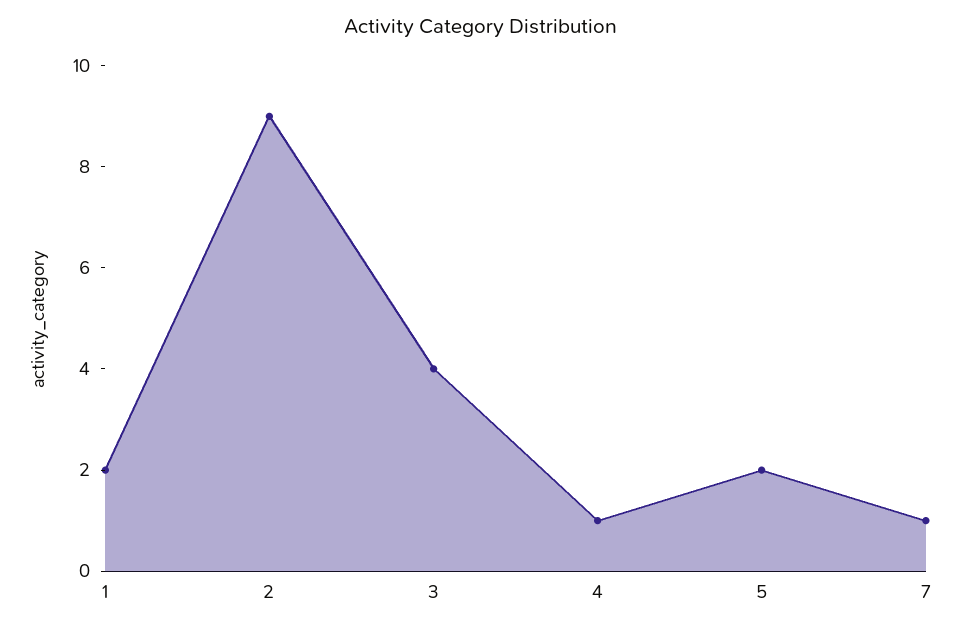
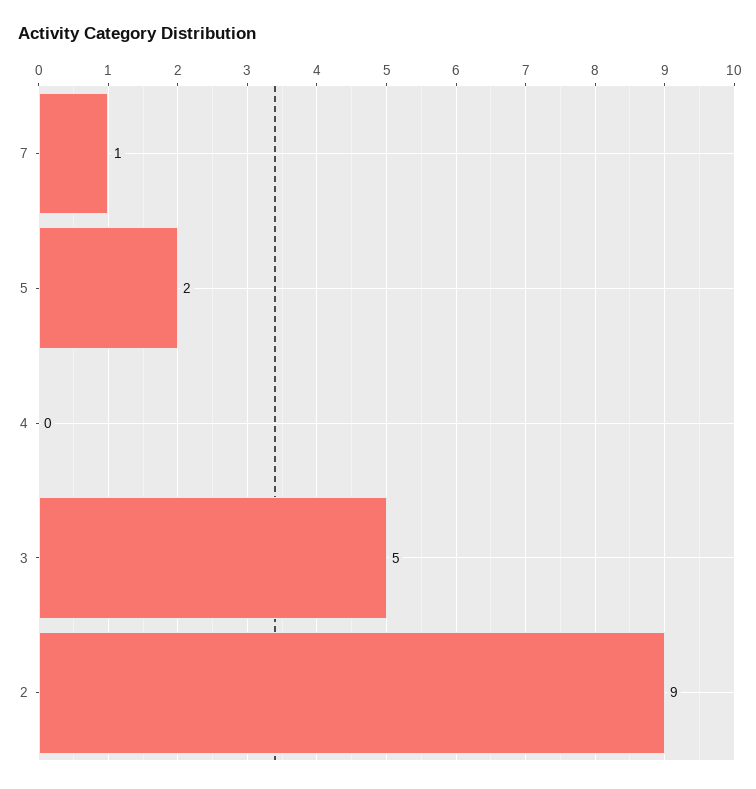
  {
-   "1": 2,
    "2": 9,
-   "3": 4,
+   "3": 5,
-   "4": 1,
+   "4": 0,
    "5": 2,
    "7": 1
  }

